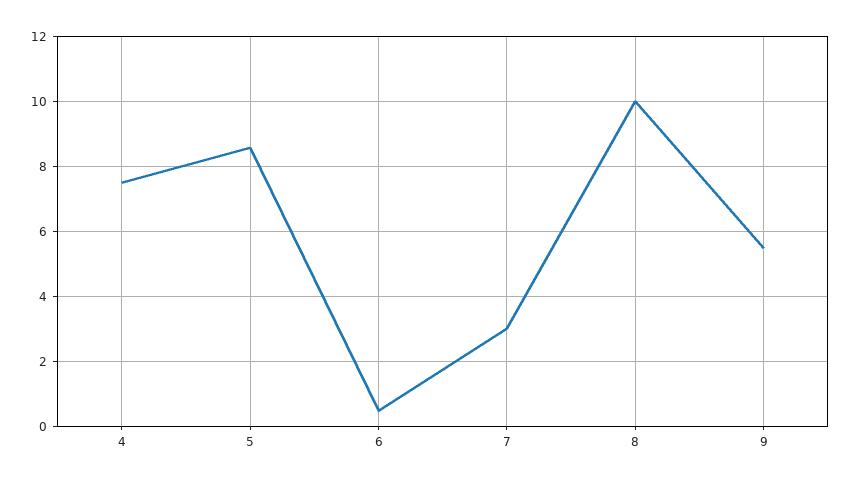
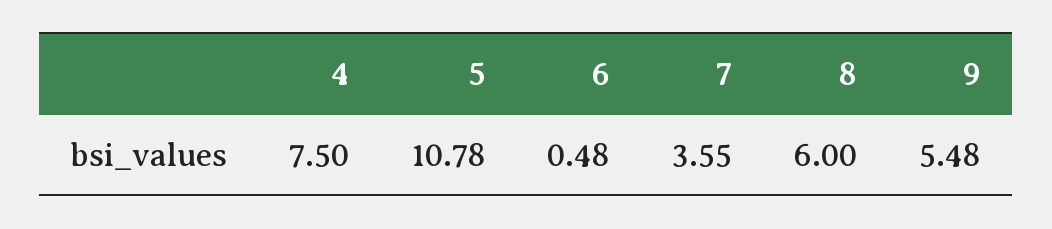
  {
    "4": 7.5,
-   "5": 8.6,
+   "5": 10.78,
    "6": 0.48,
-   "7": 3,
+   "7": 3.55,
-   "8": 10,
+   "8": 6,
    "9": 5.48
  }

